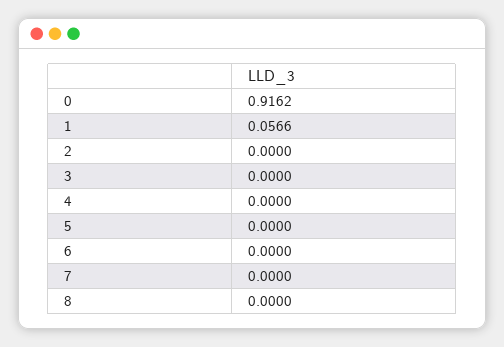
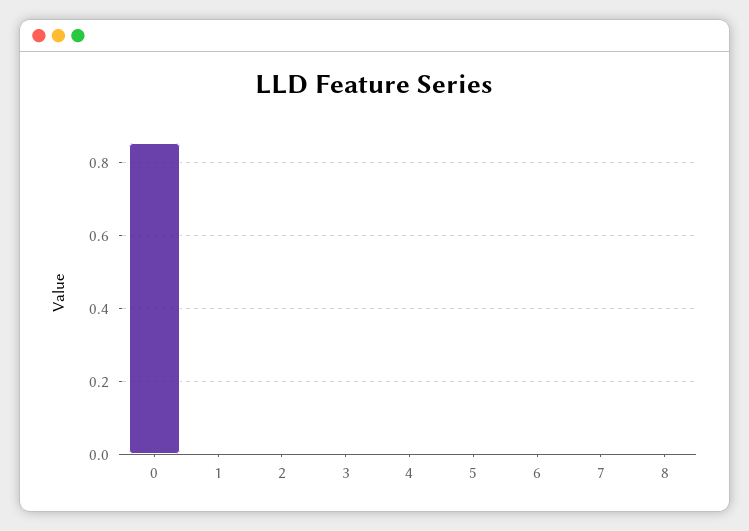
  {
-   "0": 0.9162,
+   "0": 0.86,
-   "1": 0.0566,
+   "1": 0,
    "2": 0,
    "3": 0,
    "4": 0,
    "5": 0,
    "6": 0,
    "7": 0,
    "8": 0
  }

